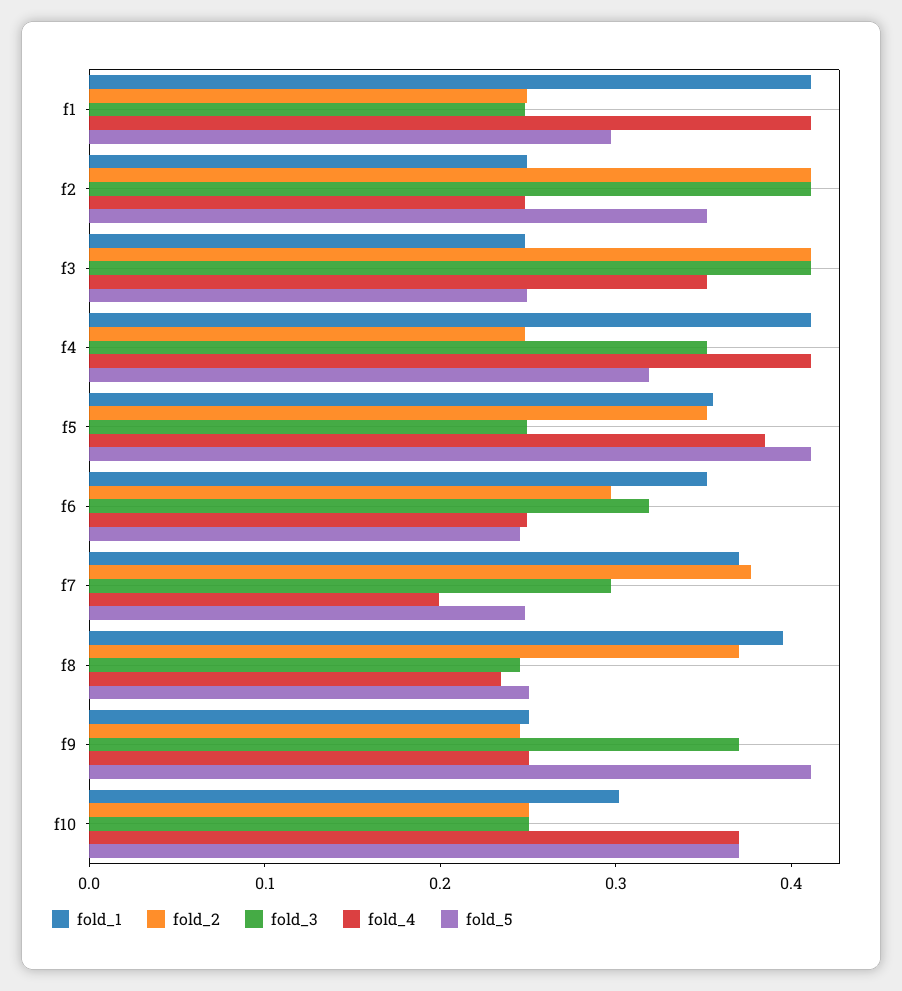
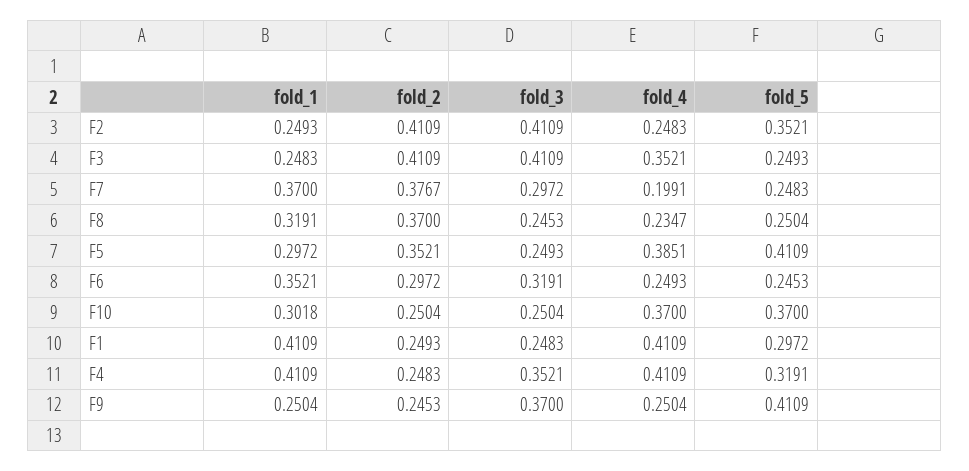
  {
    "fold_1": {
      "f1": 0.4109,
      "f2": 0.2493,
      "f3": 0.2483,
      "f4": 0.4109,
-     "f5": 0.36,
+     "f5": 0.2972,
      "f6": 0.3521,
      "f7": 0.37,
-     "f8": 0.4,
+     "f8": 0.3191,
      "f9": 0.2504,
      "f10": 0.3018
    },
    "fold_2": {
      "f1": 0.2493,
      "f2": 0.4109,
      "f3": 0.4109,
      "f4": 0.2483,
      "f5": 0.3521,
      "f6": 0.2972,
      "f7": 0.3767,
      "f8": 0.37,
      "f9": 0.2453,
      "f10": 0.2504
    },
    "fold_3": {
      "f1": 0.2483,
      "f2": 0.4109,
      "f3": 0.4109,
      "f4": 0.3521,
      "f5": 0.2493,
      "f6": 0.3191,
      "f7": 0.2972,
      "f8": 0.2453,
      "f9": 0.37,
      "f10": 0.2504
    },
    "fold_4": {
      "f1": 0.4109,
      "f2": 0.2483,
      "f3": 0.3521,
      "f4": 0.4109,
      "f5": 0.3851,
      "f6": 0.2493,
      "f7": 0.1991,
      "f8": 0.2347,
      "f9": 0.2504,
      "f10": 0.37
    },
    "fold_5": {
      "f1": 0.2972,
      "f2": 0.3521,
      "f3": 0.2493,
      "f4": 0.3191,
      "f5": 0.4109,
      "f6": 0.2453,
      "f7": 0.2483,
      "f8": 0.2504,
      "f9": 0.4109,
      "f10": 0.37
    }
  }

